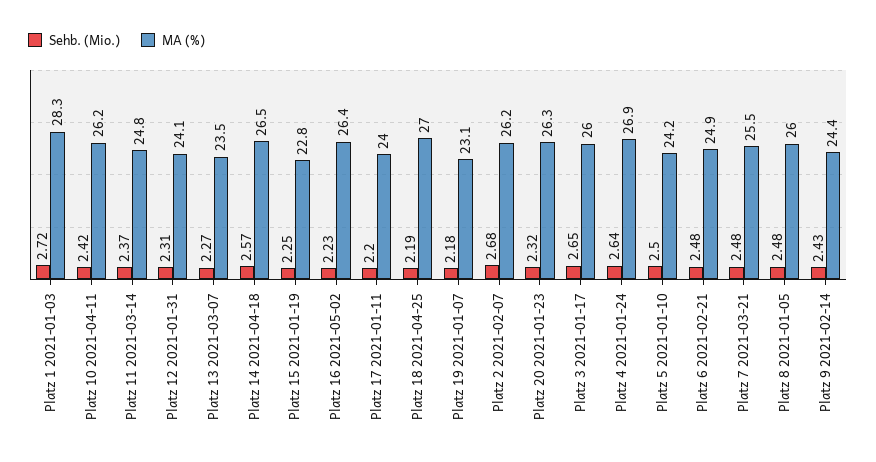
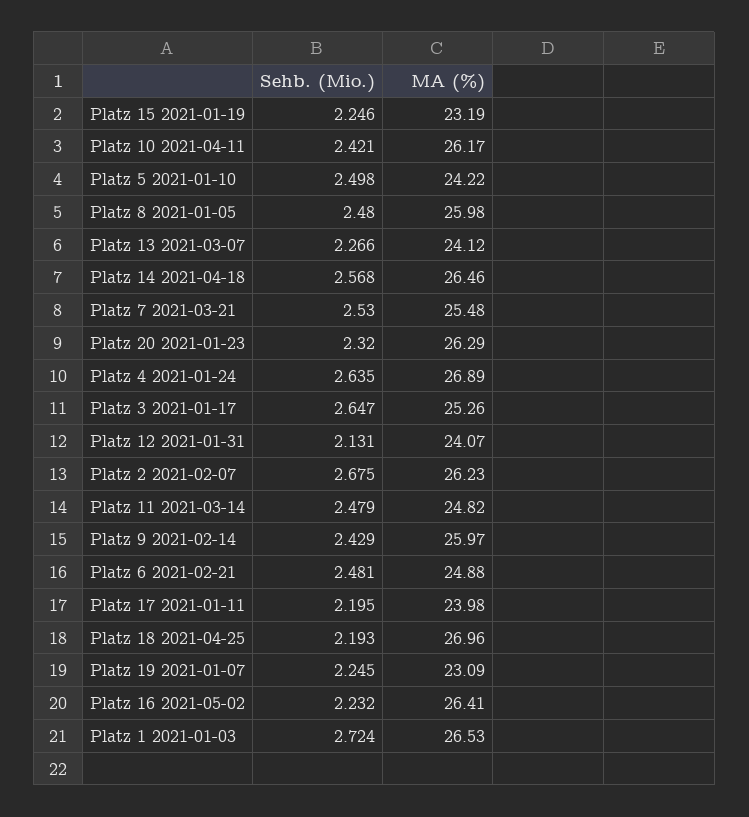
  {
    "Sehb. (Mio.)": {
      "Platz 1 2021-01-03": 2.724,
      "Platz 10 2021-04-11": 2.421,
-     "Platz 11 2021-03-14": 2.37,
+     "Platz 11 2021-03-14": 2.479,
-     "Platz 12 2021-01-31": 2.31,
+     "Platz 12 2021-01-31": 2.131,
      "Platz 13 2021-03-07": 2.266,
      "Platz 14 2021-04-18": 2.568,
      "Platz 15 2021-01-19": 2.246,
      "Platz 16 2021-05-02": 2.232,
      "Platz 17 2021-01-11": 2.195,
      "Platz 18 2021-04-25": 2.193,
-     "Platz 19 2021-01-07": 2.18,
+     "Platz 19 2021-01-07": 2.245,
      "Platz 2 2021-02-07": 2.675,
      "Platz 20 2021-01-23": 2.32,
      "Platz 3 2021-01-17": 2.647,
      "Platz 4 2021-01-24": 2.635,
      "Platz 5 2021-01-10": 2.498,
      "Platz 6 2021-02-21": 2.481,
-     "Platz 7 2021-03-21": 2.48,
+     "Platz 7 2021-03-21": 2.53,
      "Platz 8 2021-01-05": 2.48,
      "Platz 9 2021-02-14": 2.429
    },
    "MA (%)": {
-     "Platz 1 2021-01-03": 28.3,
+     "Platz 1 2021-01-03": 26.53,
      "Platz 10 2021-04-11": 26.17,
      "Platz 11 2021-03-14": 24.82,
      "Platz 12 2021-01-31": 24.07,
-     "Platz 13 2021-03-07": 23.5,
+     "Platz 13 2021-03-07": 24.12,
      "Platz 14 2021-04-18": 26.46,
-     "Platz 15 2021-01-19": 22.8,
+     "Platz 15 2021-01-19": 23.19,
      "Platz 16 2021-05-02": 26.41,
      "Platz 17 2021-01-11": 23.98,
      "Platz 18 2021-04-25": 26.96,
      "Platz 19 2021-01-07": 23.09,
      "Platz 2 2021-02-07": 26.23,
      "Platz 20 2021-01-23": 26.29,
-     "Platz 3 2021-01-17": 26,
+     "Platz 3 2021-01-17": 25.26,
      "Platz 4 2021-01-24": 26.89,
      "Platz 5 2021-01-10": 24.22,
      "Platz 6 2021-02-21": 24.88,
      "Platz 7 2021-03-21": 25.48,
      "Platz 8 2021-01-05": 25.98,
-     "Platz 9 2021-02-14": 24.4
+     "Platz 9 2021-02-14": 25.97
    }
  }

